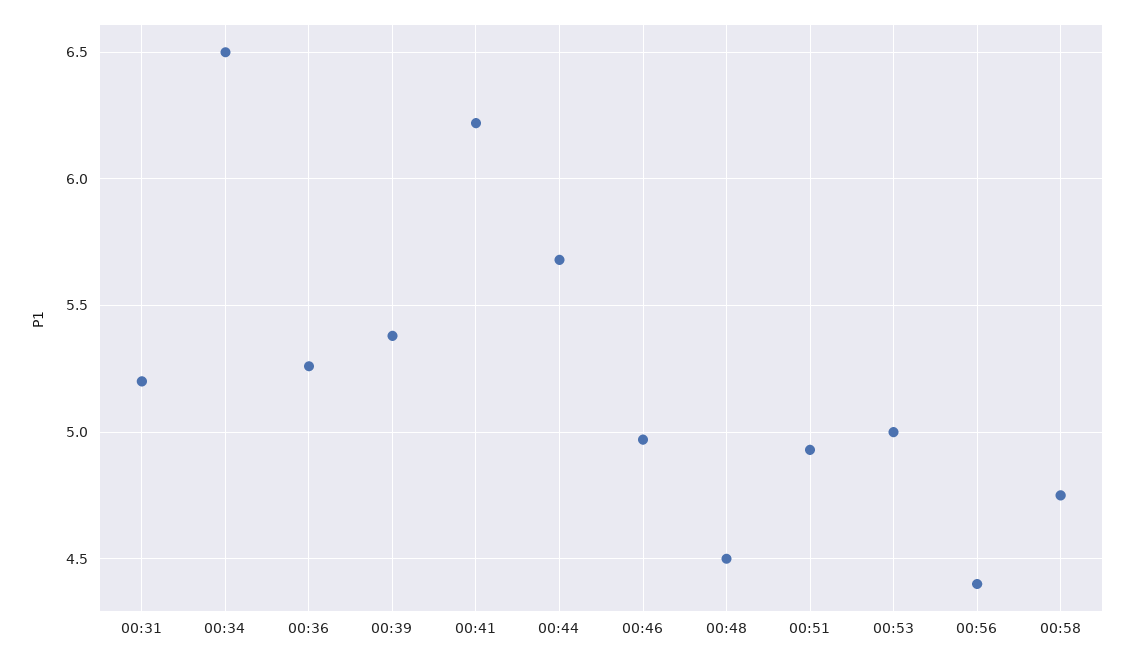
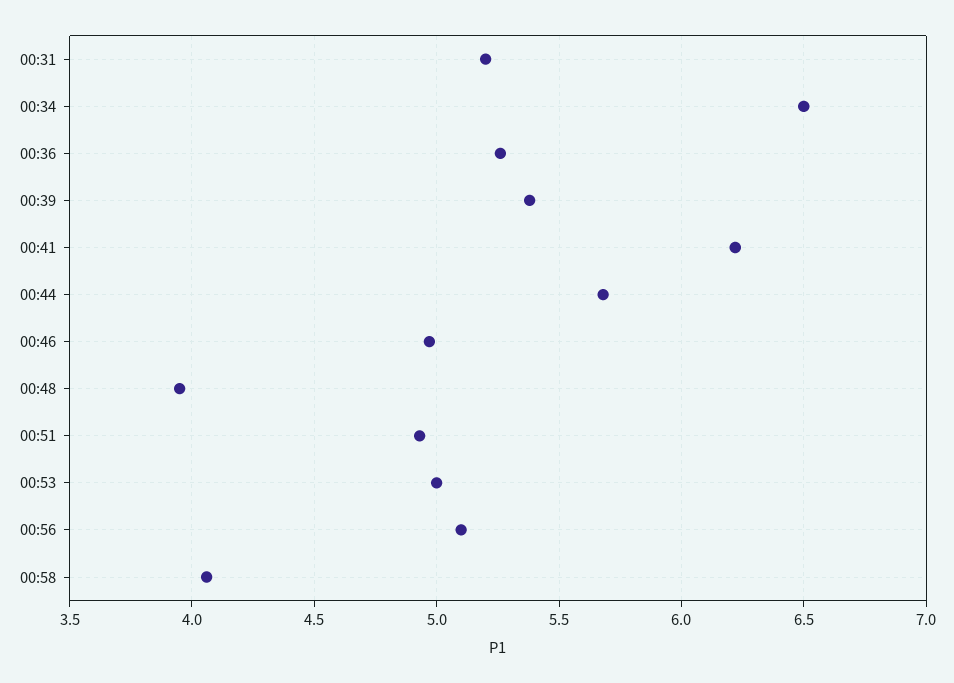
  {
    "00:31": 5.2,
    "00:34": 6.5,
    "00:36": 5.25,
    "00:39": 5.4,
    "00:41": 6.2,
    "00:44": 5.7,
    "00:46": 4.95,
-   "00:48": 4.5,
+   "00:48": 3.95,
    "00:51": 4.95,
    "00:53": 5,
-   "00:56": 4.4,
+   "00:56": 5.1,
-   "00:58": 4.75
+   "00:58": 4.05
  }

